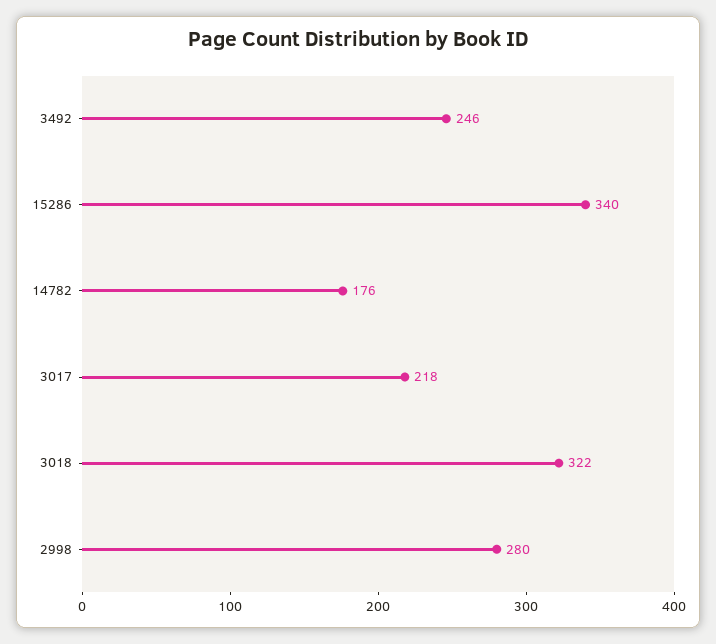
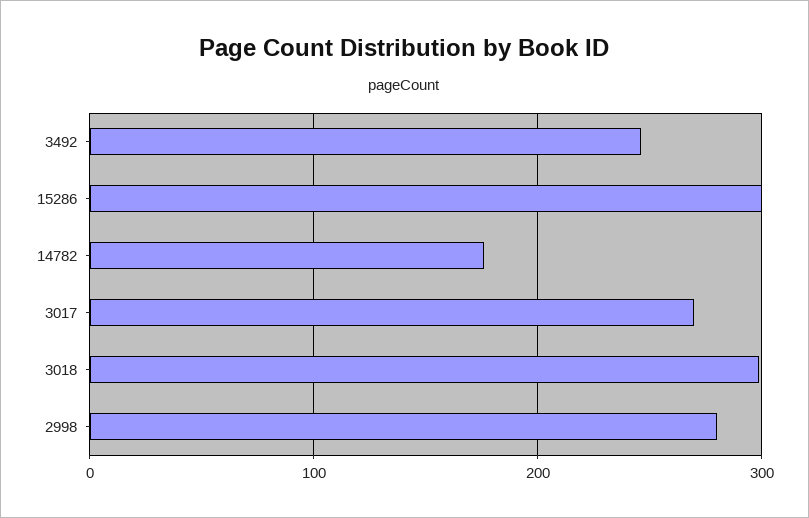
  {
    "3492": 246,
-   "15286": 340,
+   "15286": 300,
    "14782": 176,
-   "3017": 218,
+   "3017": 270,
-   "3018": 322,
+   "3018": 300,
    "2998": 280
  }

